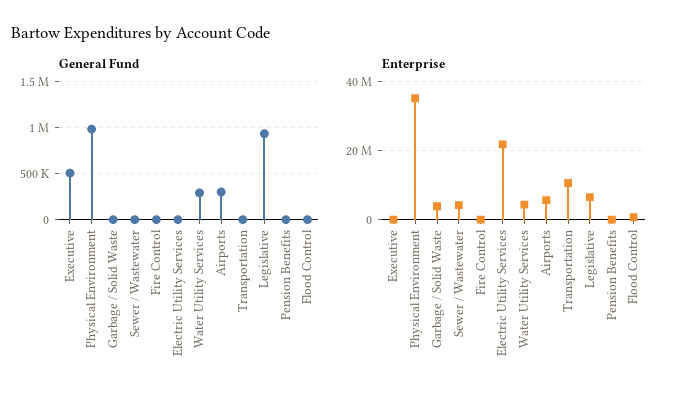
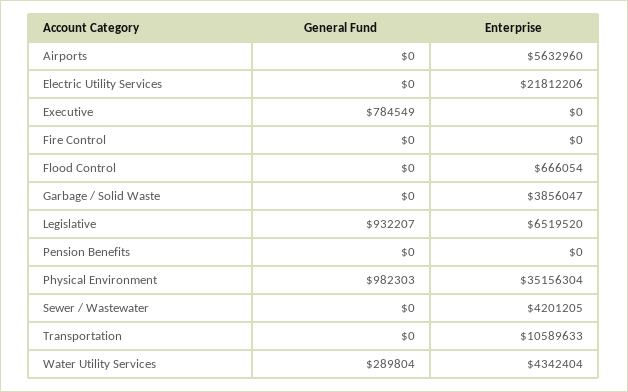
  {
    "General Fund": {
-     "Executive": 500000,
+     "Executive": 784549,
      "Physical Environment": 982303,
      "Garbage / Solid Waste": 0,
      "Sewer / Wastewater": 0,
      "Fire Control": 0,
      "Electric Utility Services": 0,
      "Water Utility Services": 289804,
-     "Airports": 300000,
+     "Airports": 0,
      "Transportation": 0,
      "Legislative": 932207,
      "Pension Benefits": 0,
      "Flood Control": 0
    },
    "Enterprise": {
      "Executive": 0,
      "Physical Environment": 35156304,
      "Garbage / Solid Waste": 3856047,
      "Sewer / Wastewater": 4201205,
      "Fire Control": 0,
      "Electric Utility Services": 21812206,
      "Water Utility Services": 4342404,
      "Airports": 5632960,
      "Transportation": 10589633,
      "Legislative": 6519520,
      "Pension Benefits": 0,
      "Flood Control": 666054
    }
  }

